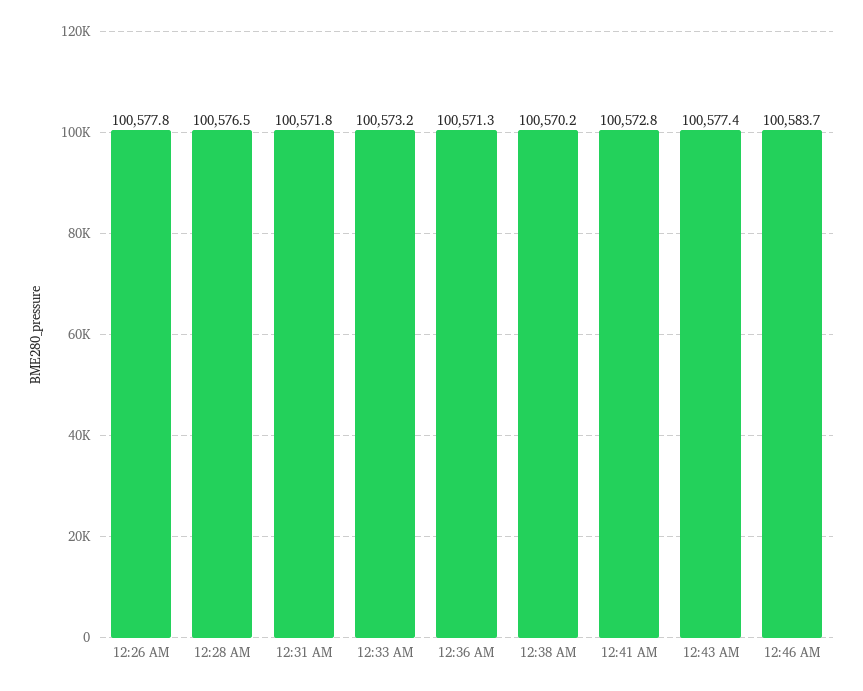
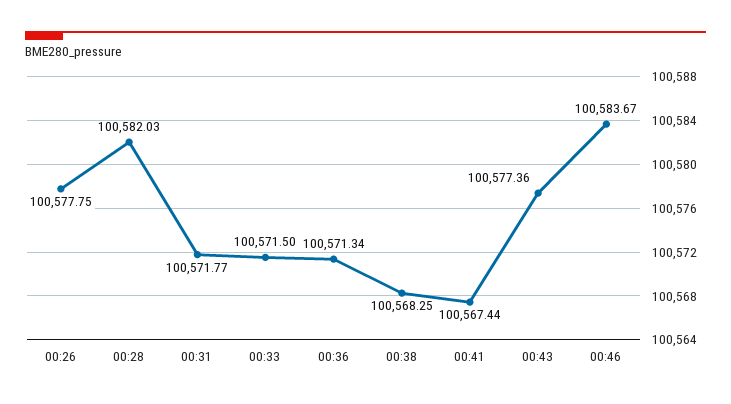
  {
    "12:26 AM": 100577.75,
-   "12:28 AM": 100576.5,
+   "12:28 AM": 100582.03,
    "12:31 AM": 100571.77,
-   "12:33 AM": 100573.2,
+   "12:33 AM": 100571.5,
    "12:36 AM": 100571.34,
-   "12:38 AM": 100570.2,
+   "12:38 AM": 100568.25,
-   "12:41 AM": 100572.8,
+   "12:41 AM": 100567.44,
    "12:43 AM": 100577.36,
    "12:46 AM": 100583.67
  }

